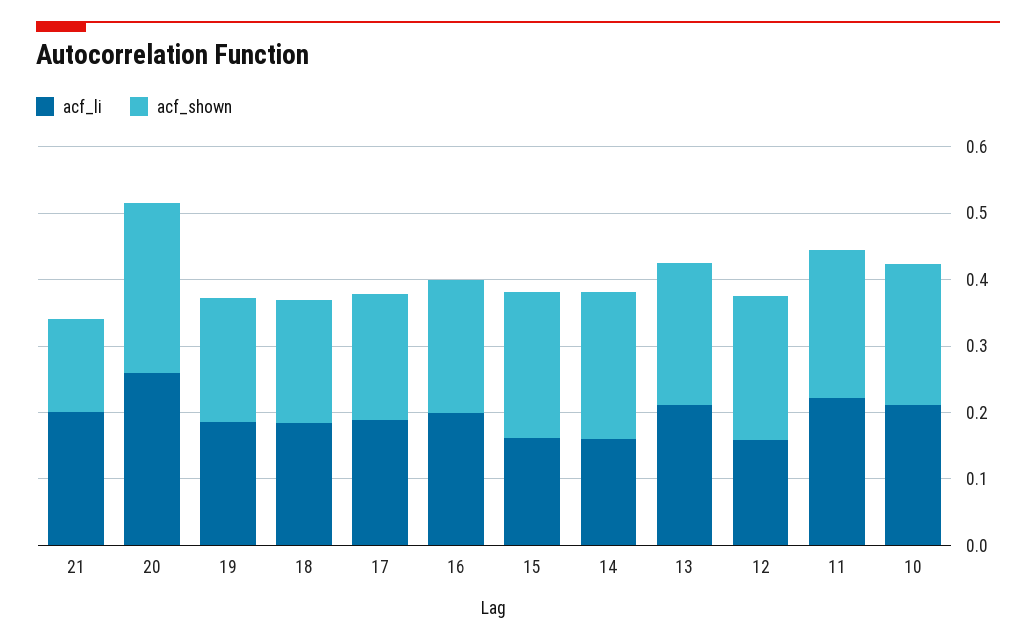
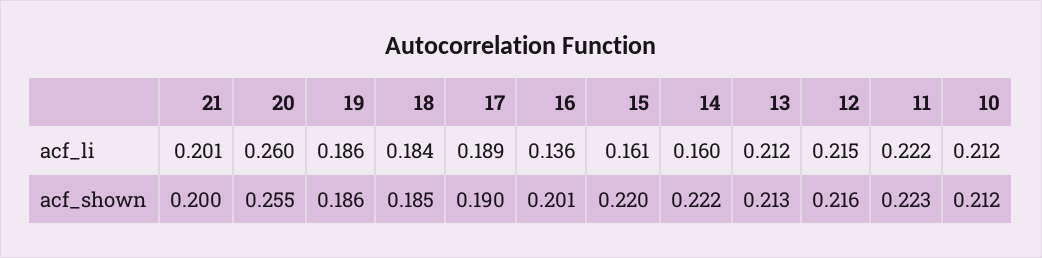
  {
    "acf_li": {
      "21": 0.201,
      "20": 0.26,
      "19": 0.186,
      "18": 0.184,
      "17": 0.189,
-     "16": 0.2,
+     "16": 0.136,
      "15": 0.161,
      "14": 0.16,
      "13": 0.212,
-     "12": 0.16,
+     "12": 0.215,
      "11": 0.222,
      "10": 0.212
    },
    "acf_shown": {
-     "21": 0.14,
+     "21": 0.2,
      "20": 0.255,
      "19": 0.186,
      "18": 0.185,
      "17": 0.19,
      "16": 0.201,
      "15": 0.22,
      "14": 0.222,
      "13": 0.213,
      "12": 0.216,
      "11": 0.223,
      "10": 0.212
    }
  }

